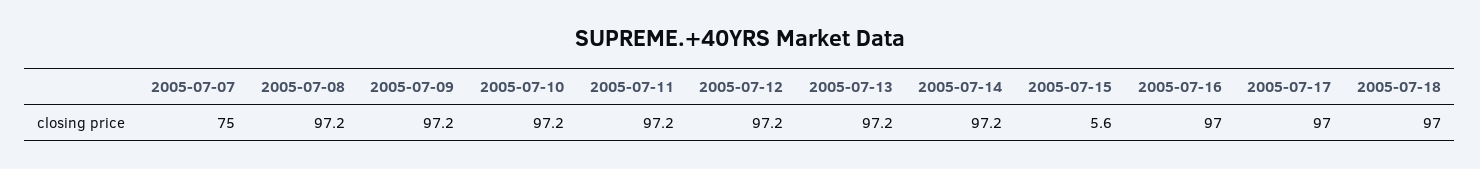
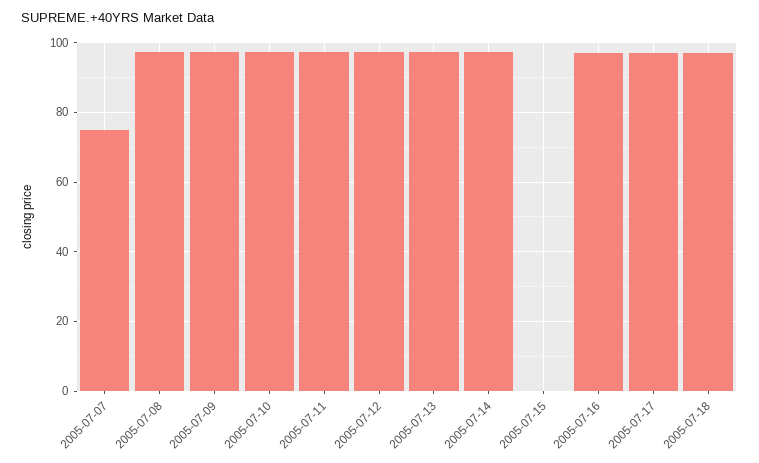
  {
    "2005-07-07": 75,
    "2005-07-08": 97.2,
    "2005-07-09": 97.2,
    "2005-07-10": 97.2,
    "2005-07-11": 97.2,
    "2005-07-12": 97.2,
    "2005-07-13": 97.2,
    "2005-07-14": 97.2,
-   "2005-07-15": 5.6,
+   "2005-07-15": 0,
    "2005-07-16": 97,
    "2005-07-17": 97,
    "2005-07-18": 97
  }

